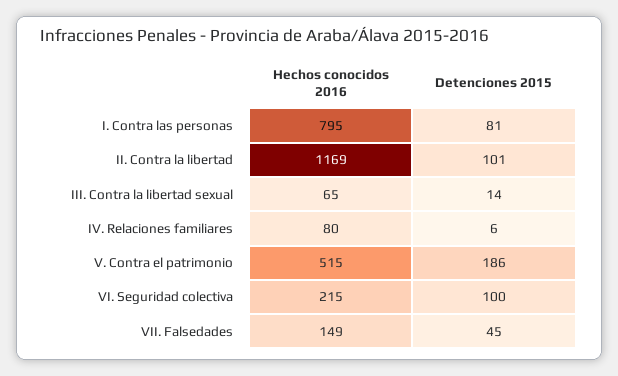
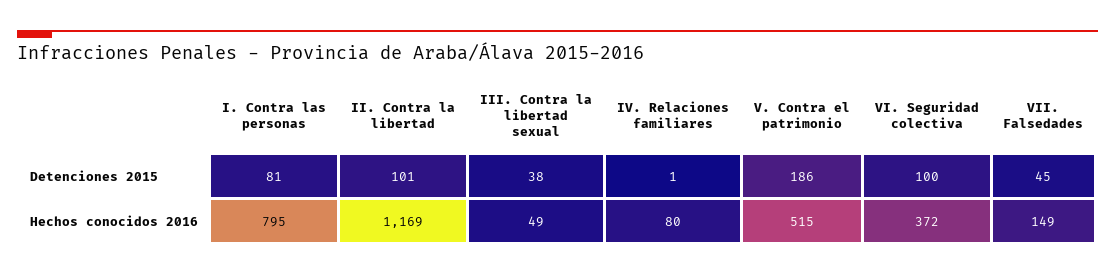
  {
    "Hechos conocidos 2016": {
      "I. Contra las personas": 795,
      "II. Contra la libertad": 1169,
-     "III. Contra la libertad sexual": 65,
+     "III. Contra la libertad sexual": 49,
      "IV. Relaciones familiares": 80,
      "V. Contra el patrimonio": 515,
-     "VI. Seguridad colectiva": 215,
+     "VI. Seguridad colectiva": 372,
      "VII. Falsedades": 149
    },
    "Detenciones 2015": {
      "I. Contra las personas": 81,
      "II. Contra la libertad": 101,
-     "III. Contra la libertad sexual": 14,
+     "III. Contra la libertad sexual": 38,
-     "IV. Relaciones familiares": 6,
+     "IV. Relaciones familiares": 1,
      "V. Contra el patrimonio": 186,
      "VI. Seguridad colectiva": 100,
      "VII. Falsedades": 45
    }
  }

